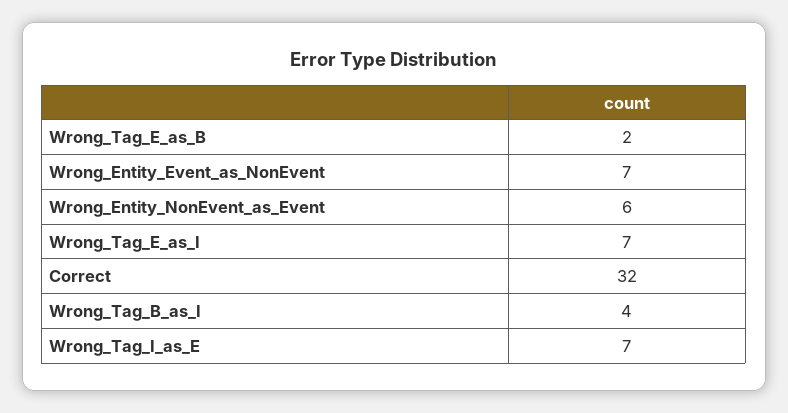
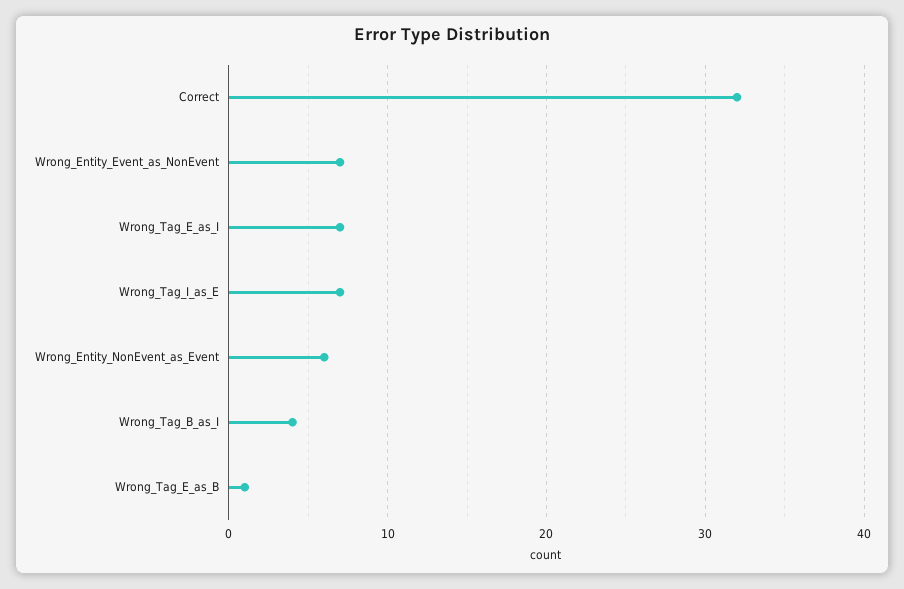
  {
-   "Wrong_Tag_E_as_B": 2,
+   "Wrong_Tag_E_as_B": 1,
    "Wrong_Entity_Event_as_NonEvent": 7,
    "Wrong_Entity_NonEvent_as_Event": 6,
    "Wrong_Tag_E_as_I": 7,
    "Correct": 32,
    "Wrong_Tag_B_as_I": 4,
    "Wrong_Tag_I_as_E": 7
  }

